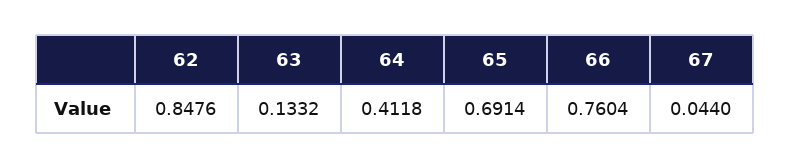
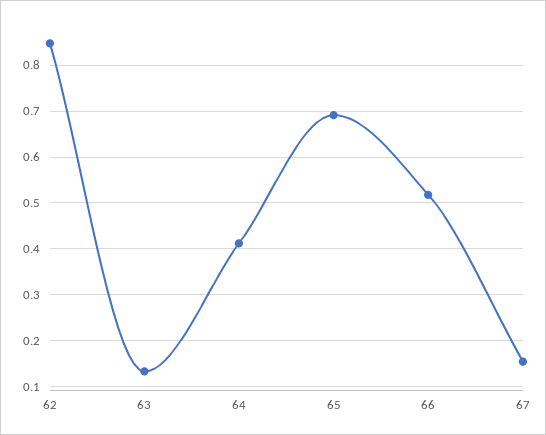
  {
    "62": 0.8476,
    "63": 0.1332,
    "64": 0.4118,
    "65": 0.6914,
-   "66": 0.7604,
+   "66": 0.52,
-   "67": 0.044
+   "67": 0.16
  }

